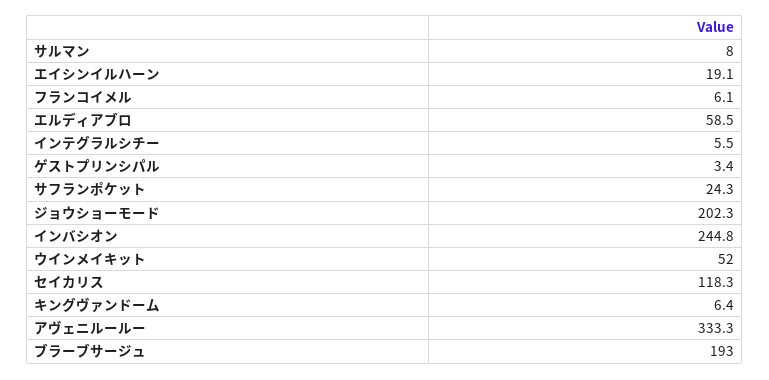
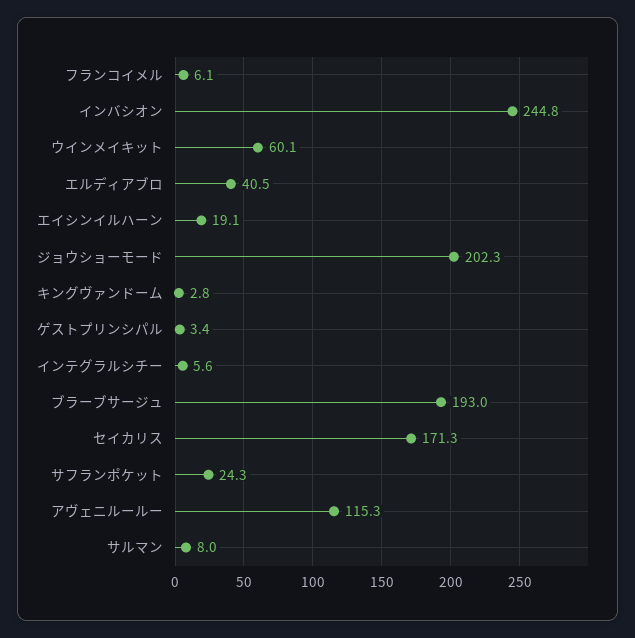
  {
    "サルマン": 8,
    "エイシンイルハーン": 19.1,
    "フランコイメル": 6.1,
-   "エルディアブロ": 58.5,
+   "エルディアブロ": 40.5,
-   "インテグラルシチー": 5.5,
+   "インテグラルシチー": 5.6,
    "ゲストプリンシパル": 3.4,
    "サフランポケット": 24.3,
    "ジョウショーモード": 202.3,
    "インバシオン": 244.8,
-   "ウインメイキット": 52,
+   "ウインメイキット": 60.1,
-   "セイカリス": 118.3,
+   "セイカリス": 171.3,
-   "キングヴァンドーム": 6.4,
+   "キングヴァンドーム": 2.8,
-   "アヴェニルールー": 333.3,
+   "アヴェニルールー": 115.3,
    "ブラーブサージュ": 193
  }

